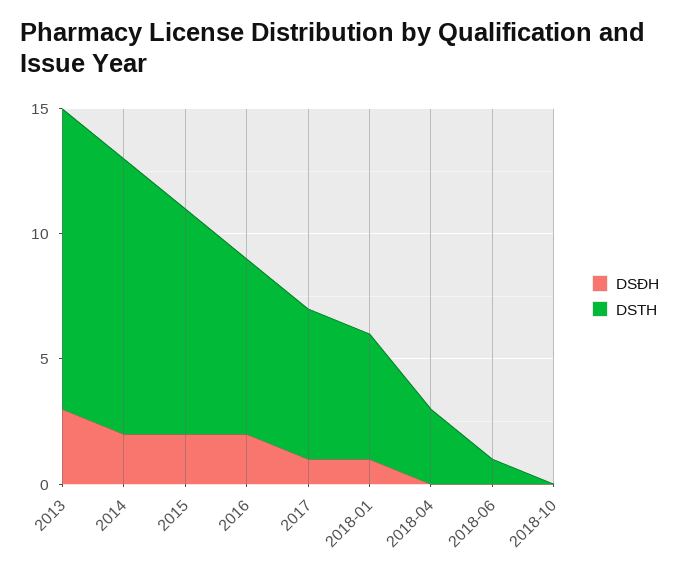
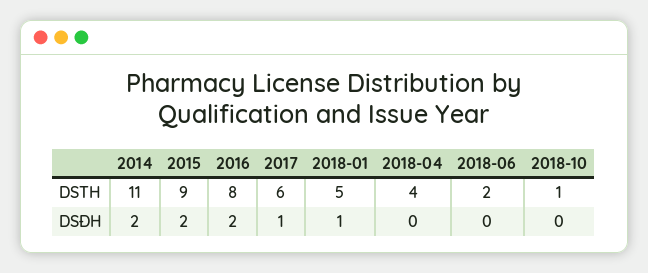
  {
    "DSĐH": {
-     "2013": 3,
      "2014": 2,
      "2015": 2,
      "2016": 2,
      "2017": 1,
      "2018-01": 1,
      "2018-04": 0,
      "2018-06": 0,
      "2018-10": 0
    },
    "DSTH": {
-     "2013": 12,
      "2014": 11,
      "2015": 9,
-     "2016": 7,
+     "2016": 8,
      "2017": 6,
      "2018-01": 5,
-     "2018-04": 3,
+     "2018-04": 4,
-     "2018-06": 1,
+     "2018-06": 2,
-     "2018-10": 0
+     "2018-10": 1
    }
  }

